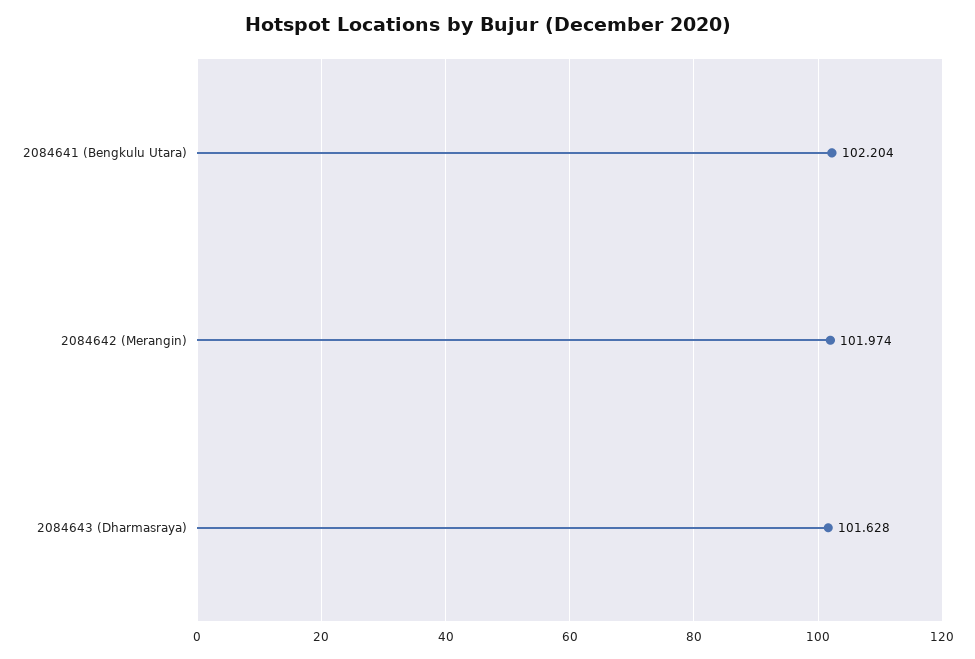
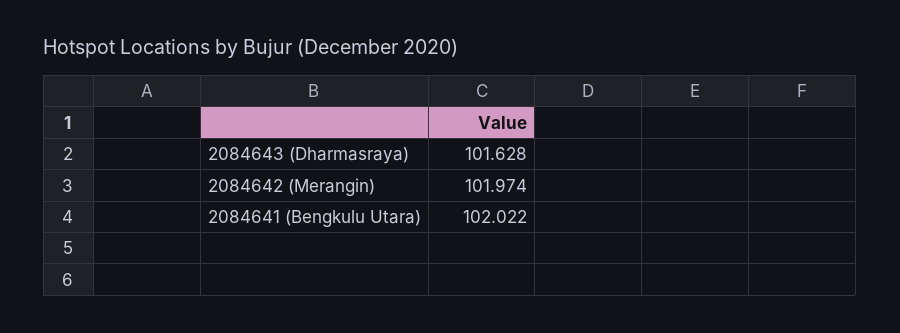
  {
-   "2084641 (Bengkulu Utara)": 102.204,
+   "2084641 (Bengkulu Utara)": 102.022,
    "2084642 (Merangin)": 101.974,
    "2084643 (Dharmasraya)": 101.628
  }

